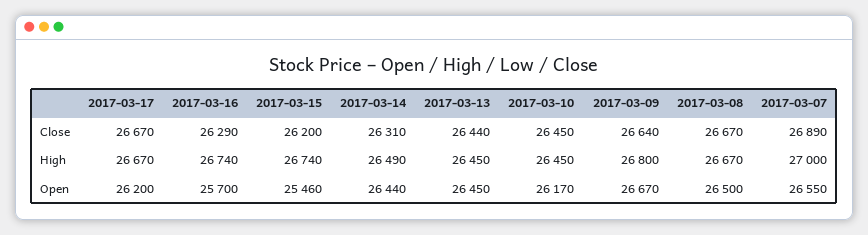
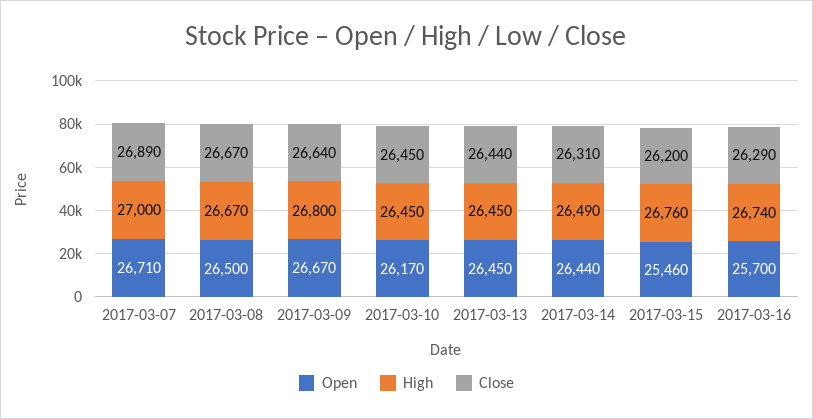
  {
    "Close": {
-     "2017-03-17": 26670,
      "2017-03-16": 26290,
      "2017-03-15": 26200,
      "2017-03-14": 26310,
      "2017-03-13": 26440,
      "2017-03-10": 26450,
      "2017-03-09": 26640,
      "2017-03-08": 26670,
      "2017-03-07": 26890
    },
    "High": {
-     "2017-03-17": 26670,
      "2017-03-16": 26740,
-     "2017-03-15": 26740,
+     "2017-03-15": 26760,
      "2017-03-14": 26490,
      "2017-03-13": 26450,
      "2017-03-10": 26450,
      "2017-03-09": 26800,
      "2017-03-08": 26670,
      "2017-03-07": 27000
    },
    "Open": {
-     "2017-03-17": 26200,
      "2017-03-16": 25700,
      "2017-03-15": 25460,
      "2017-03-14": 26440,
      "2017-03-13": 26450,
      "2017-03-10": 26170,
      "2017-03-09": 26670,
      "2017-03-08": 26500,
-     "2017-03-07": 26550
+     "2017-03-07": 26710
    }
  }

